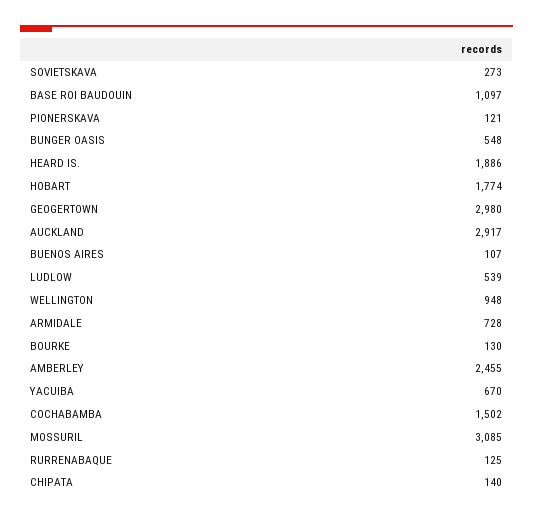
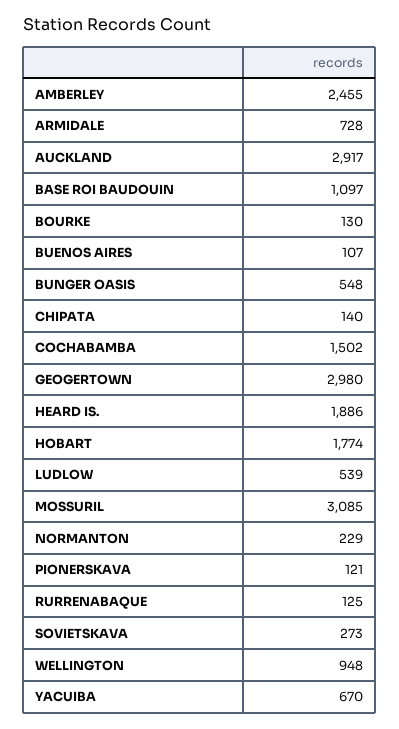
  {
    "SOVIETSKAVA": 273,
    "BASE ROI BAUDOUIN": 1097,
    "PIONERSKAVA": 121,
    "BUNGER OASIS": 548,
    "HEARD IS.": 1886,
    "HOBART": 1774,
    "GEOGERTOWN": 2980,
    "AUCKLAND": 2917,
    "BUENOS AIRES": 107,
    "LUDLOW": 539,
    "WELLINGTON": 948,
    "ARMIDALE": 728,
    "BOURKE": 130,
    "AMBERLEY": 2455,
    "YACUIBA": 670,
    "COCHABAMBA": 1502,
    "MOSSURIL": 3085,
    "RURRENABAQUE": 125,
-   "CHIPATA": 140
+   "CHIPATA": 140,
+   "NORMANTON": 229
  }

